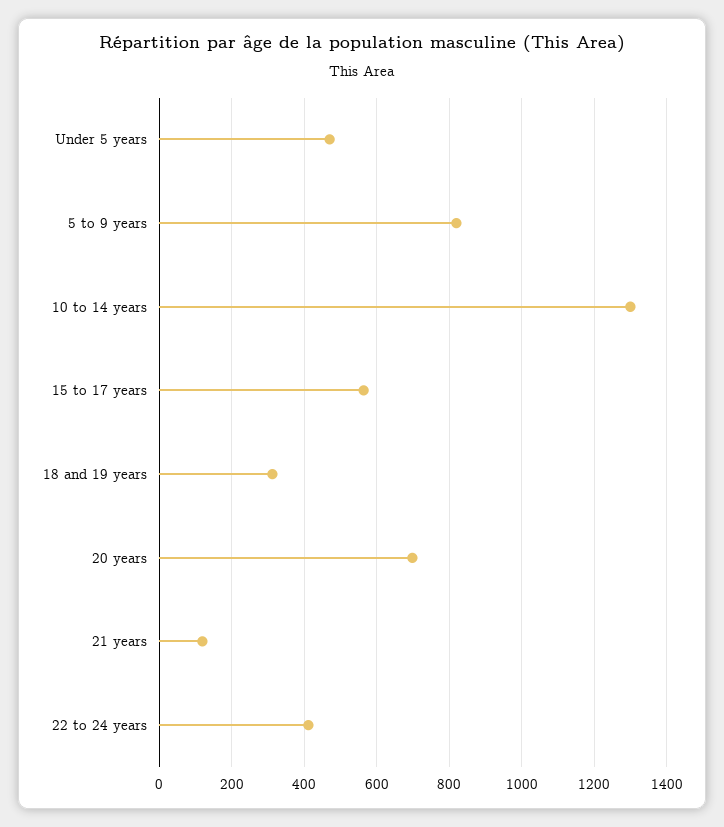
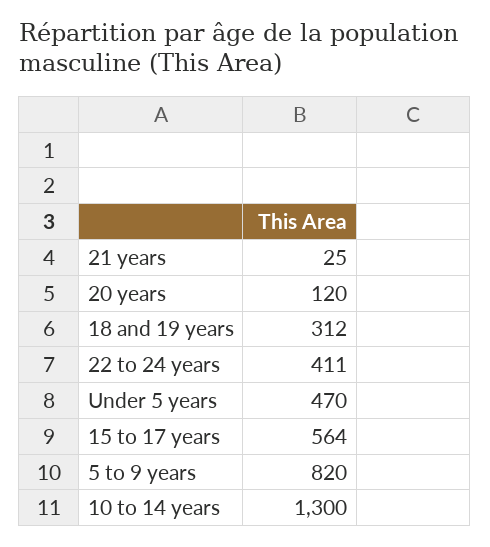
  {
    "Under 5 years": 470,
    "5 to 9 years": 820,
    "10 to 14 years": 1300,
    "15 to 17 years": 564,
    "18 and 19 years": 312,
-   "20 years": 700,
+   "20 years": 120,
-   "21 years": 120,
+   "21 years": 25,
    "22 to 24 years": 411
  }

